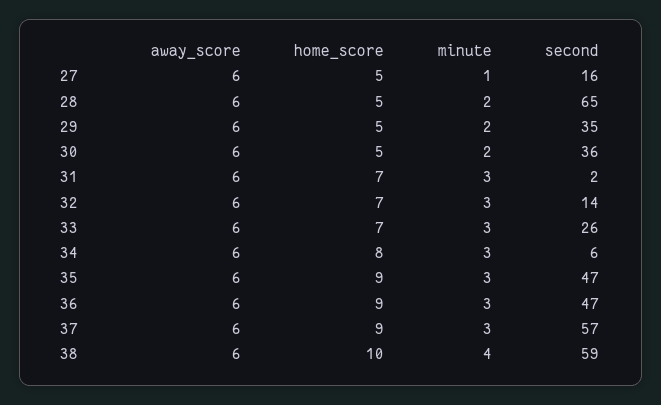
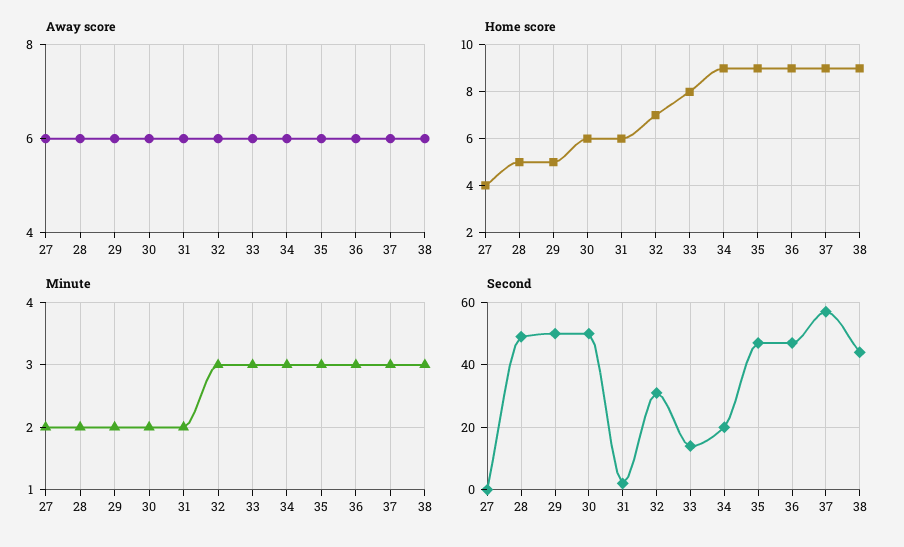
  {
    "away_score": {
      "27": 6,
      "28": 6,
      "29": 6,
      "30": 6,
      "31": 6,
      "32": 6,
      "33": 6,
      "34": 6,
      "35": 6,
      "36": 6,
      "37": 6,
      "38": 6
    },
    "home_score": {
-     "27": 5,
+     "27": 4,
      "28": 5,
      "29": 5,
-     "30": 5,
+     "30": 6,
-     "31": 7,
+     "31": 6,
      "32": 7,
-     "33": 7,
+     "33": 8,
-     "34": 8,
+     "34": 9,
      "35": 9,
      "36": 9,
      "37": 9,
-     "38": 10
+     "38": 9
    },
    "minute": {
-     "27": 1,
+     "27": 2,
      "28": 2,
      "29": 2,
      "30": 2,
-     "31": 3,
+     "31": 2,
      "32": 3,
      "33": 3,
      "34": 3,
      "35": 3,
      "36": 3,
      "37": 3,
-     "38": 4
+     "38": 3
    },
    "second": {
-     "27": 16,
+     "27": 0,
-     "28": 65,
+     "28": 50,
-     "29": 35,
+     "29": 50,
-     "30": 36,
+     "30": 50,
      "31": 2,
-     "32": 14,
+     "32": 30,
-     "33": 26,
+     "33": 15,
-     "34": 6,
+     "34": 20,
      "35": 47,
      "36": 47,
      "37": 57,
-     "38": 59
+     "38": 45
    }
  }

